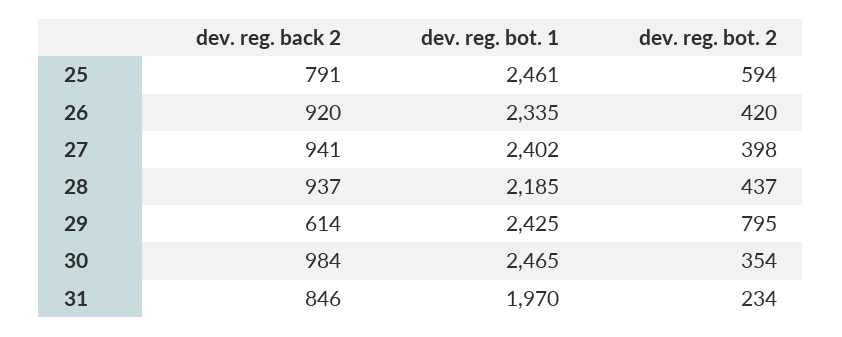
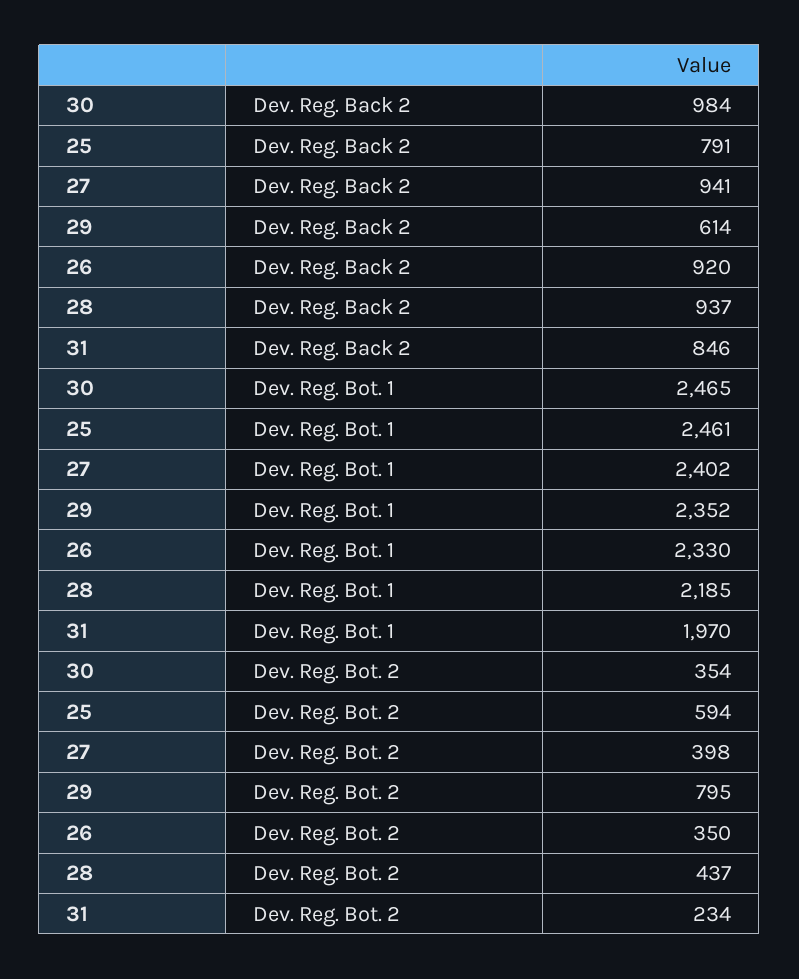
  {
    "dev. reg. back 2": {
      "25": 791,
      "26": 920,
      "27": 941,
      "28": 937,
      "29": 614,
      "30": 984,
      "31": 846
    },
    "dev. reg. bot. 1": {
      "25": 2461,
-     "26": 2335,
+     "26": 2330,
      "27": 2402,
      "28": 2185,
-     "29": 2425,
+     "29": 2352,
      "30": 2465,
      "31": 1970
    },
    "dev. reg. bot. 2": {
      "25": 594,
-     "26": 420,
+     "26": 350,
      "27": 398,
      "28": 437,
      "29": 795,
      "30": 354,
      "31": 234
    }
  }

